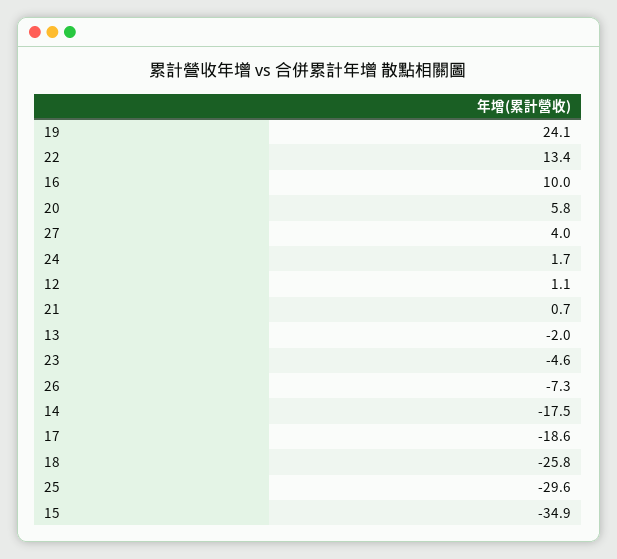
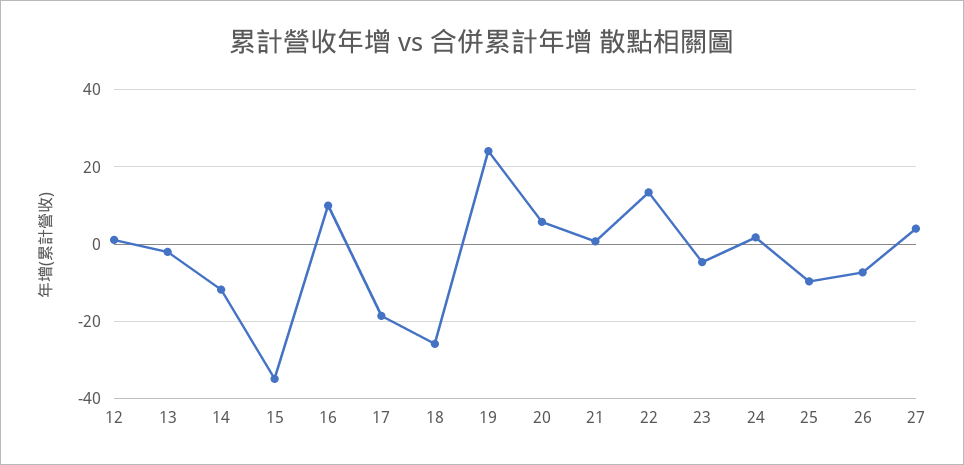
  {
    "19": 24.1,
    "22": 13.4,
    "16": 10,
    "20": 5.8,
    "27": 4,
    "24": 1.7,
    "12": 1.1,
    "21": 0.7,
    "13": -2,
    "23": -4.6,
    "26": -7.3,
-   "14": -17.5,
+   "14": -12,
    "17": -18.6,
    "18": -25.8,
-   "25": -29.6,
+   "25": -10,
    "15": -34.9
  }

